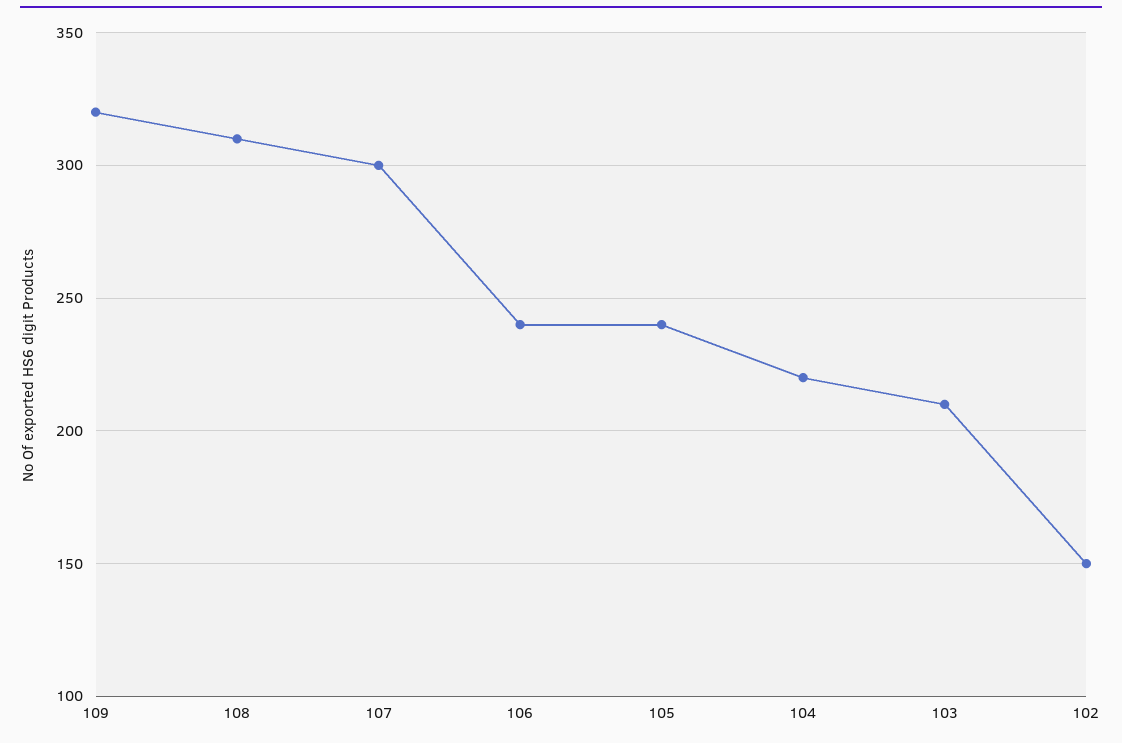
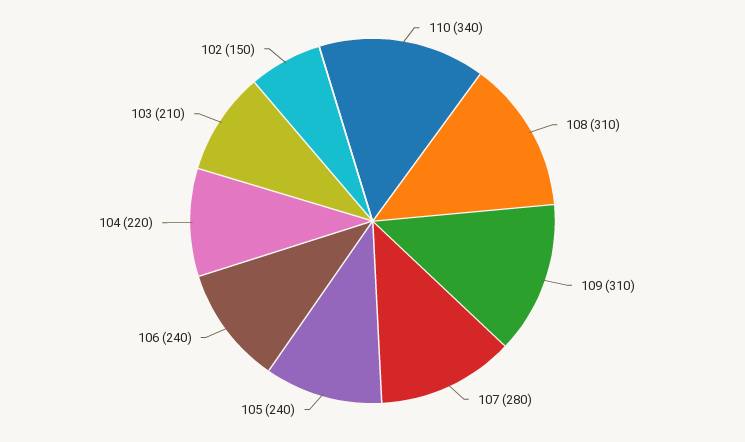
  {
-   "109": 320,
+   "109": 310,
    "108": 310,
-   "107": 300,
+   "107": 280,
    "106": 240,
    "105": 240,
    "104": 220,
    "103": 210,
-   "102": 150
+   "102": 150,
+   "110": 340
  }

